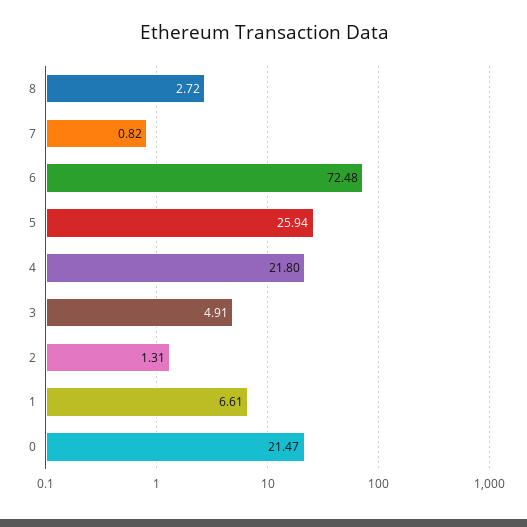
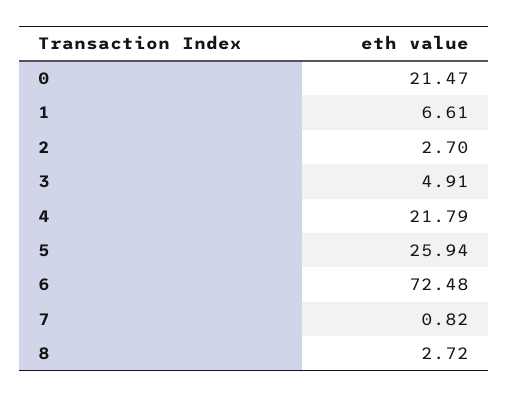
  {
    "8": 2.72,
    "7": 0.82,
    "6": 72.48,
    "5": 25.94,
-   "4": 21.8,
+   "4": 21.79,
    "3": 4.91,
-   "2": 1.31,
+   "2": 2.7,
    "1": 6.61,
    "0": 21.47
  }

